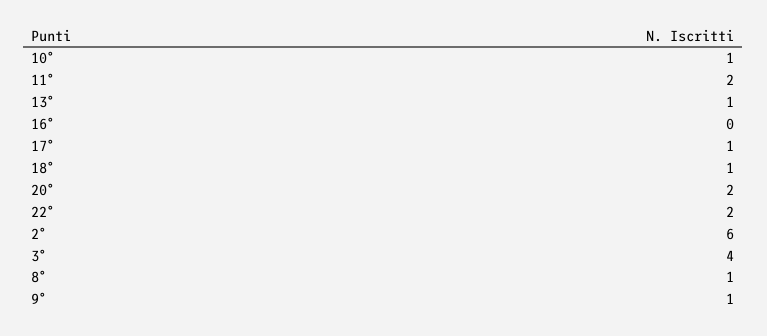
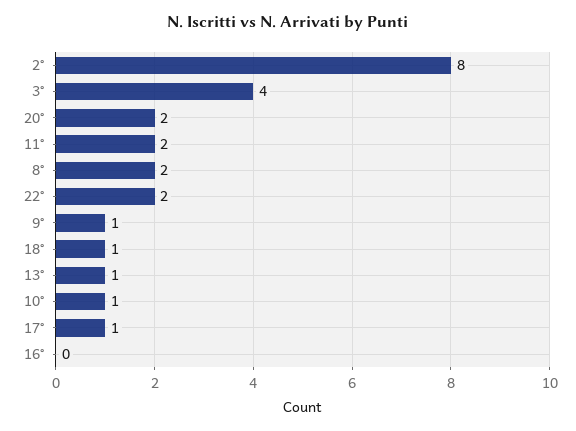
  {
    "10°": 1,
    "11°": 2,
    "13°": 1,
    "16°": 0,
    "17°": 1,
    "18°": 1,
    "20°": 2,
    "22°": 2,
-   "2°": 6,
+   "2°": 8,
    "3°": 4,
-   "8°": 1,
+   "8°": 2,
    "9°": 1
  }

